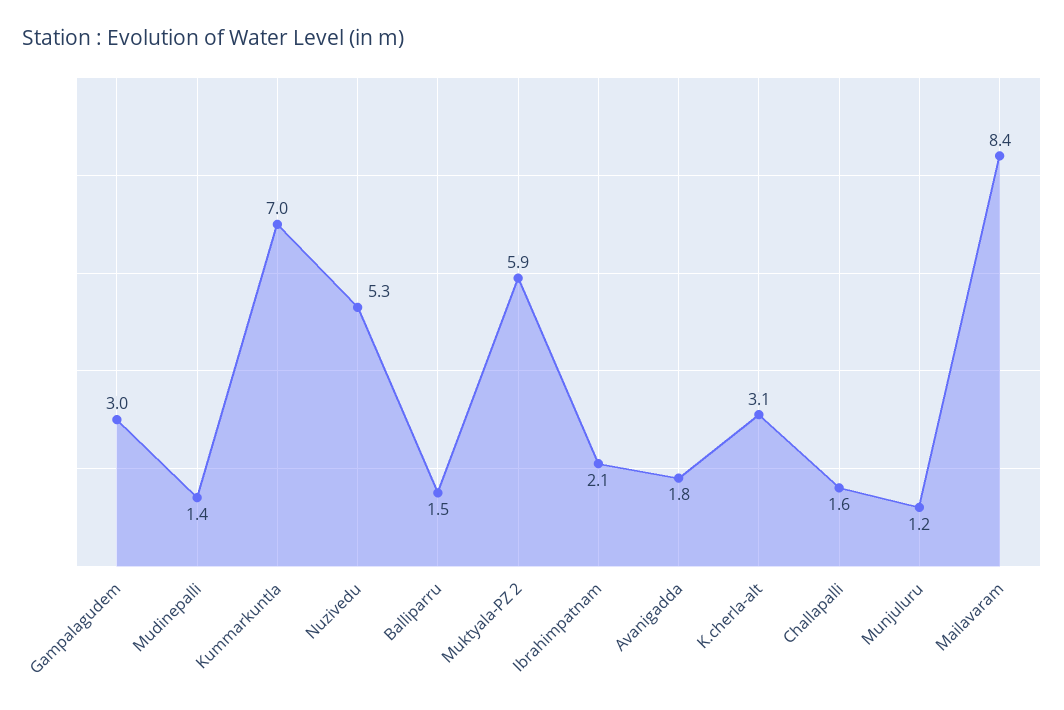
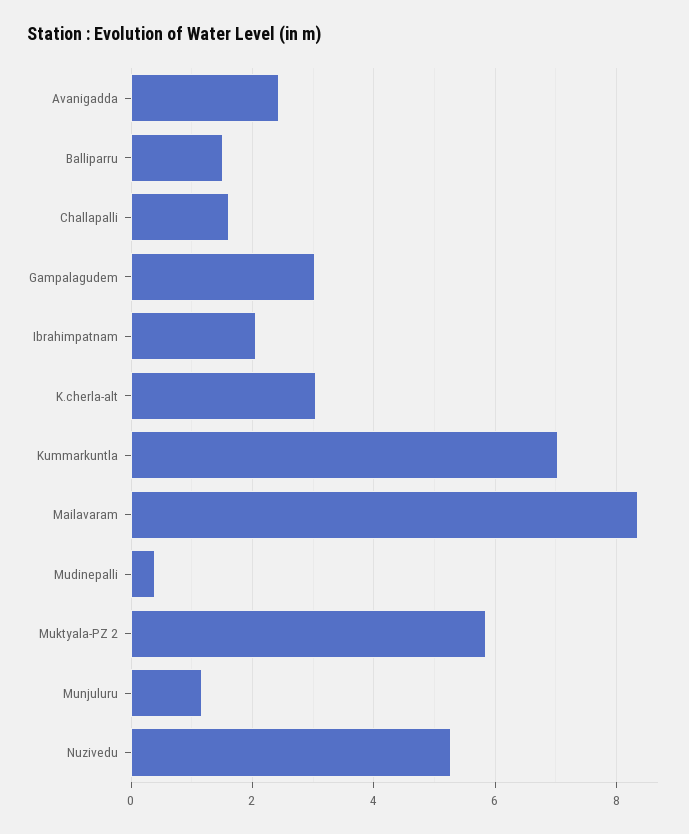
  {
    "Gampalagudem": 3,
-   "Mudinepalli": 1.4,
+   "Mudinepalli": 0.4,
    "Kummarkuntla": 7,
    "Nuzivedu": 5.3,
    "Balliparru": 1.5,
    "Muktyala-PZ 2": 5.9,
    "Ibrahimpatnam": 2.1,
-   "Avanigadda": 1.8,
+   "Avanigadda": 2.4,
    "K.cherla-alt": 3.1,
    "Challapalli": 1.6,
    "Munjuluru": 1.2,
    "Mailavaram": 8.4
  }

